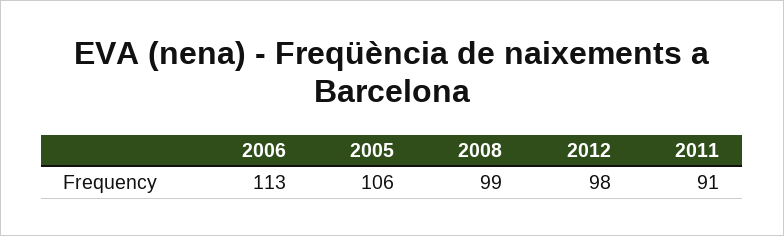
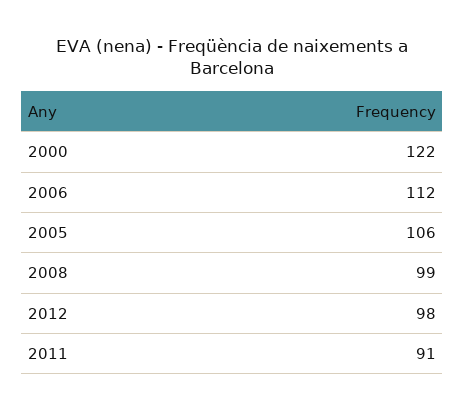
  {
-   "2006": 113,
+   "2006": 112,
    "2005": 106,
    "2008": 99,
    "2012": 98,
-   "2011": 91
+   "2011": 91,
+   "2000": 122
  }

